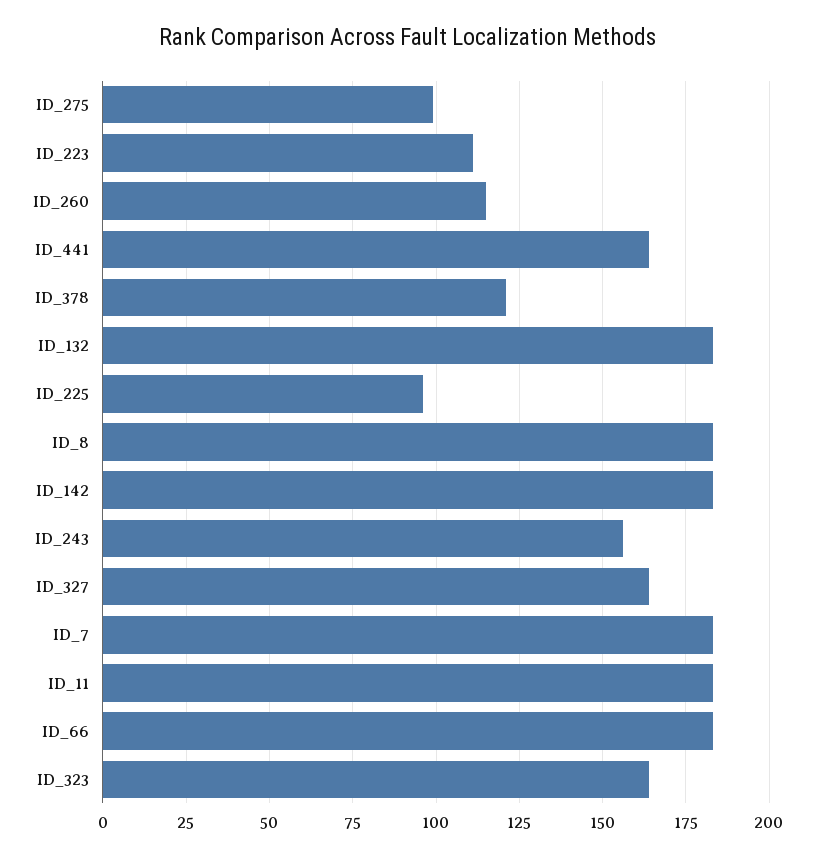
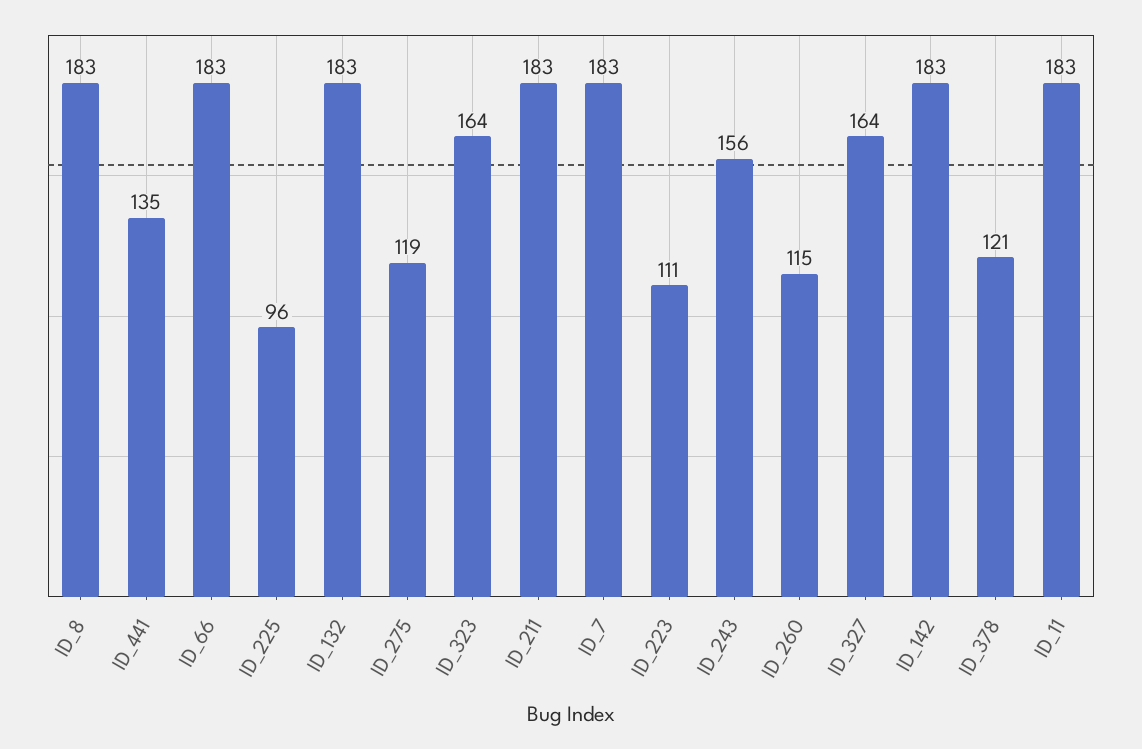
  {
-   "ID_275": 100,
+   "ID_275": 119,
    "ID_223": 111,
    "ID_260": 115,
-   "ID_441": 165,
+   "ID_441": 135,
    "ID_378": 121,
    "ID_132": 183,
    "ID_225": 96,
    "ID_8": 183,
    "ID_142": 183,
    "ID_243": 156,
    "ID_327": 164,
    "ID_7": 183,
    "ID_11": 183,
    "ID_66": 183,
-   "ID_323": 164
+   "ID_323": 164,
+   "ID_211": 183
  }

